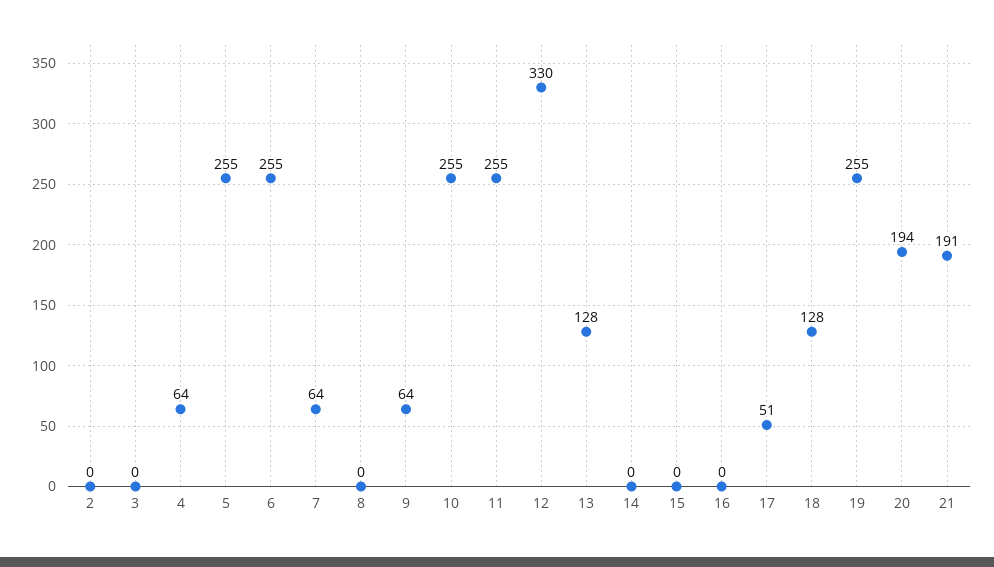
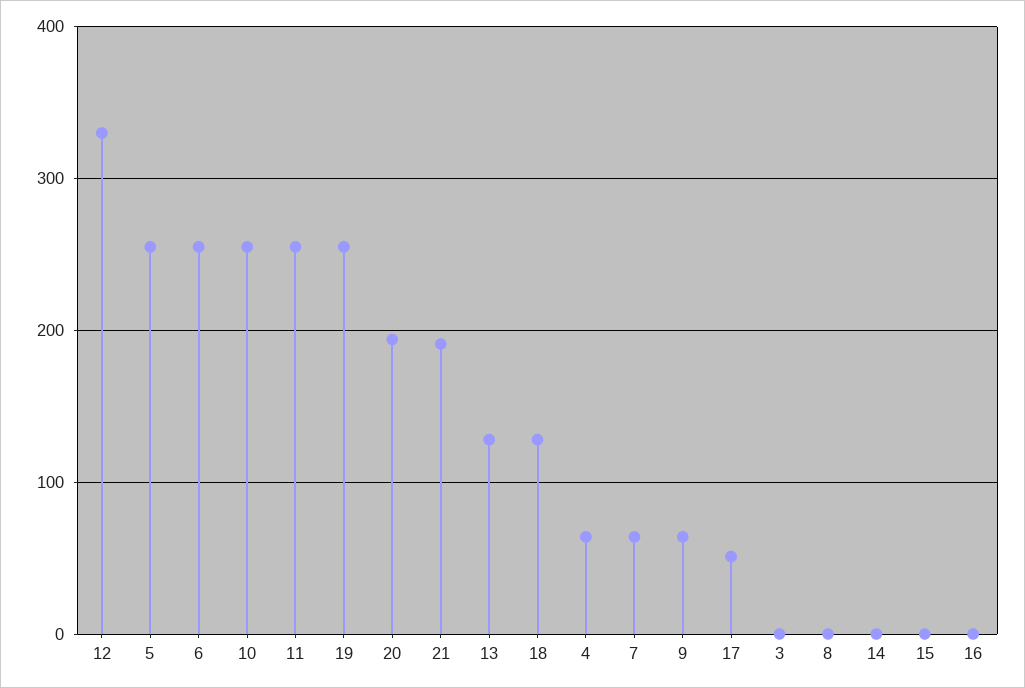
  {
-   "2": 0,
    "3": 0,
    "4": 64,
    "5": 255,
    "6": 255,
    "7": 64,
    "8": 0,
    "9": 64,
    "10": 255,
    "11": 255,
    "12": 330,
    "13": 128,
    "14": 0,
    "15": 0,
    "16": 0,
    "17": 51,
    "18": 128,
    "19": 255,
    "20": 194,
    "21": 191
  }

